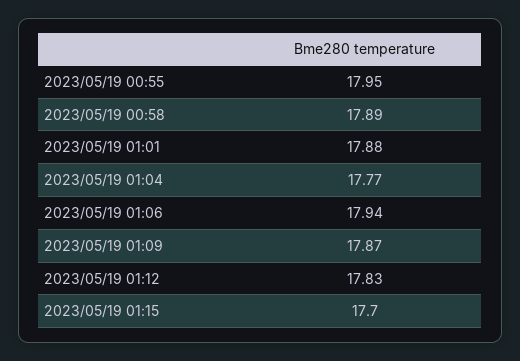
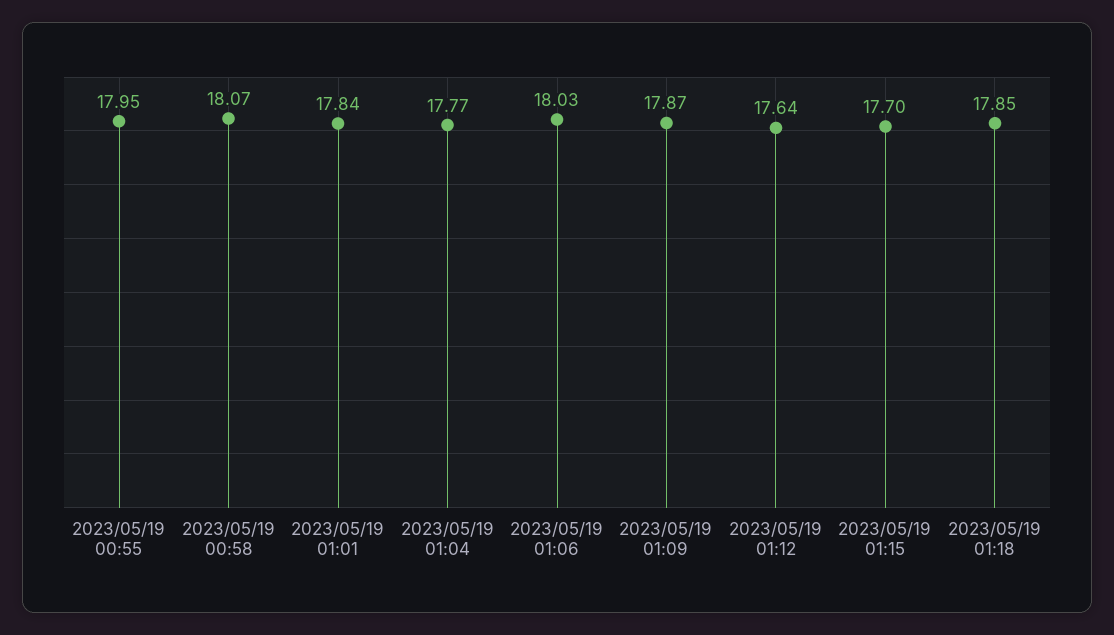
  {
    "2023/05/19 00:55": 17.95,
-   "2023/05/19 00:58": 17.89,
+   "2023/05/19 00:58": 18.07,
-   "2023/05/19 01:01": 17.88,
+   "2023/05/19 01:01": 17.84,
    "2023/05/19 01:04": 17.77,
-   "2023/05/19 01:06": 17.94,
+   "2023/05/19 01:06": 18.03,
    "2023/05/19 01:09": 17.87,
-   "2023/05/19 01:12": 17.83,
+   "2023/05/19 01:12": 17.64,
-   "2023/05/19 01:15": 17.7
+   "2023/05/19 01:15": 17.7,
+   "2023/05/19 01:18": 17.85
  }

